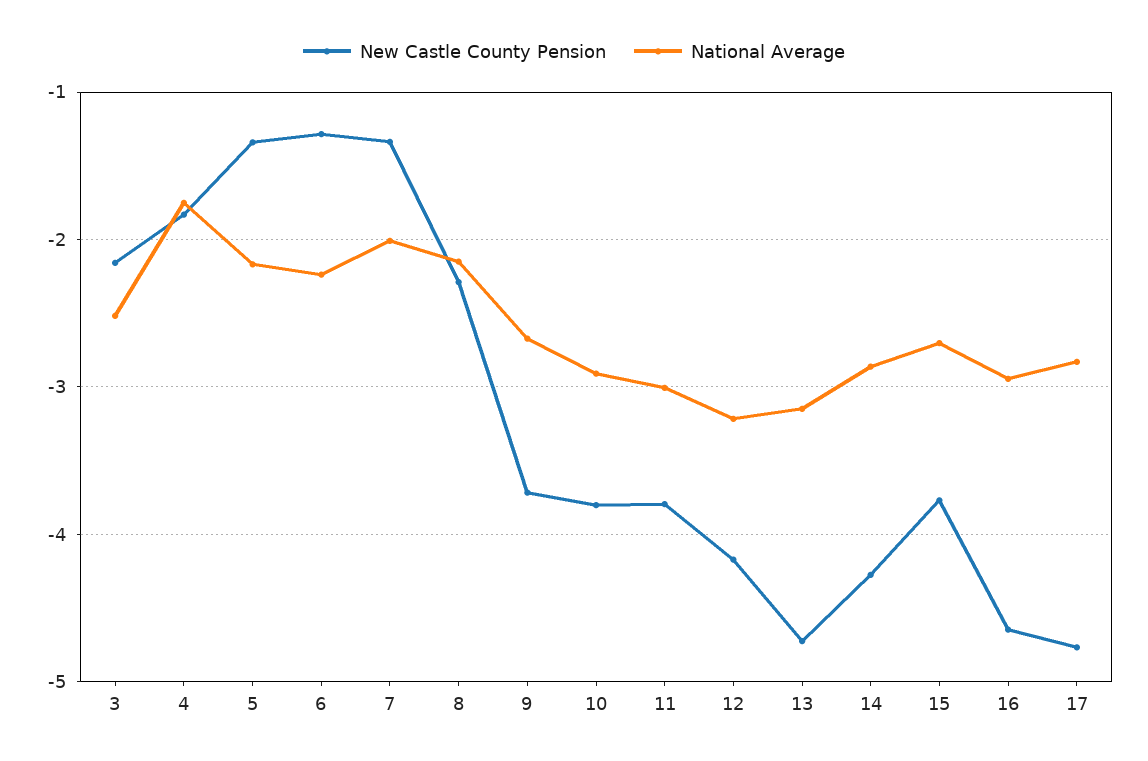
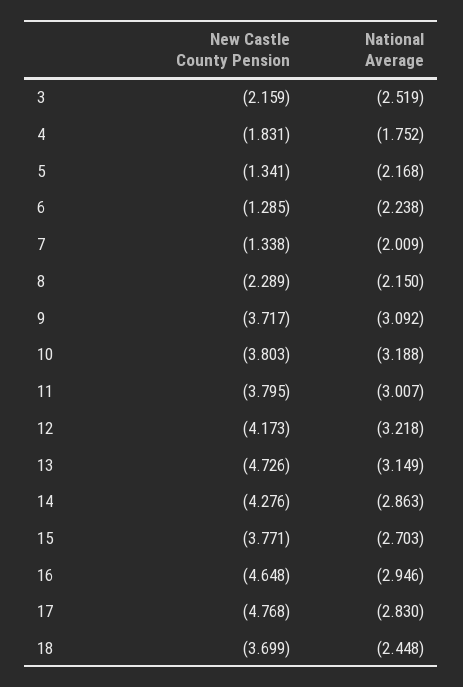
  {
    "New Castle County Pension": {
      "3": -2.159,
      "4": -1.831,
      "5": -1.341,
      "6": -1.285,
      "7": -1.338,
      "8": -2.289,
      "9": -3.717,
      "10": -3.803,
      "11": -3.795,
      "12": -4.173,
      "13": -4.726,
      "14": -4.276,
      "15": -3.771,
      "16": -4.648,
-     "17": -4.768
+     "17": -4.768,
+     "18": -3.699
    },
    "National Average": {
      "3": -2.519,
      "4": -1.752,
      "5": -2.168,
      "6": -2.238,
      "7": -2.009,
      "8": -2.15,
-     "9": -2.7,
+     "9": -3.092,
-     "10": -2.9,
+     "10": -3.188,
      "11": -3.007,
      "12": -3.218,
      "13": -3.149,
      "14": -2.863,
      "15": -2.703,
      "16": -2.946,
-     "17": -2.83
+     "17": -2.83,
+     "18": -2.448
    }
  }

